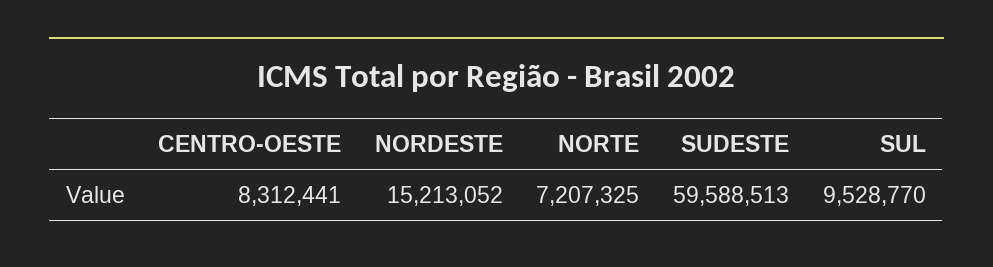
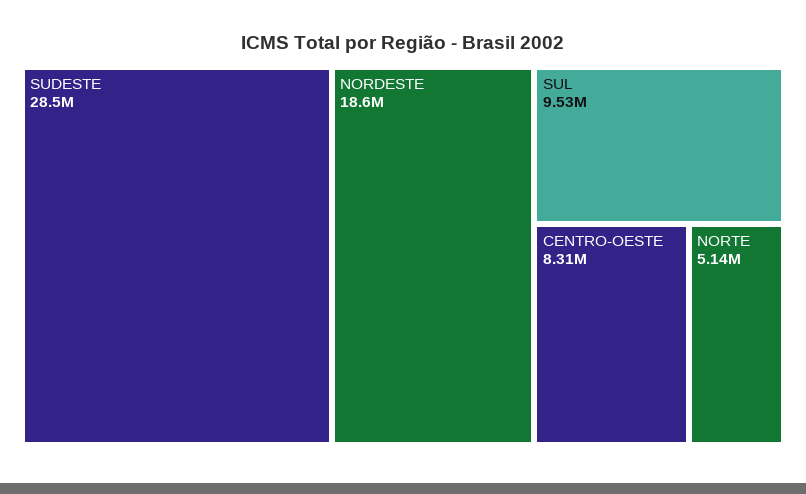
  {
    "CENTRO-OESTE": 8312441,
-   "NORDESTE": 15213052,
+   "NORDESTE": 18600000,
-   "NORTE": 7207325,
+   "NORTE": 5140000,
-   "SUDESTE": 59588513,
+   "SUDESTE": 28500000,
    "SUL": 9528770
  }

